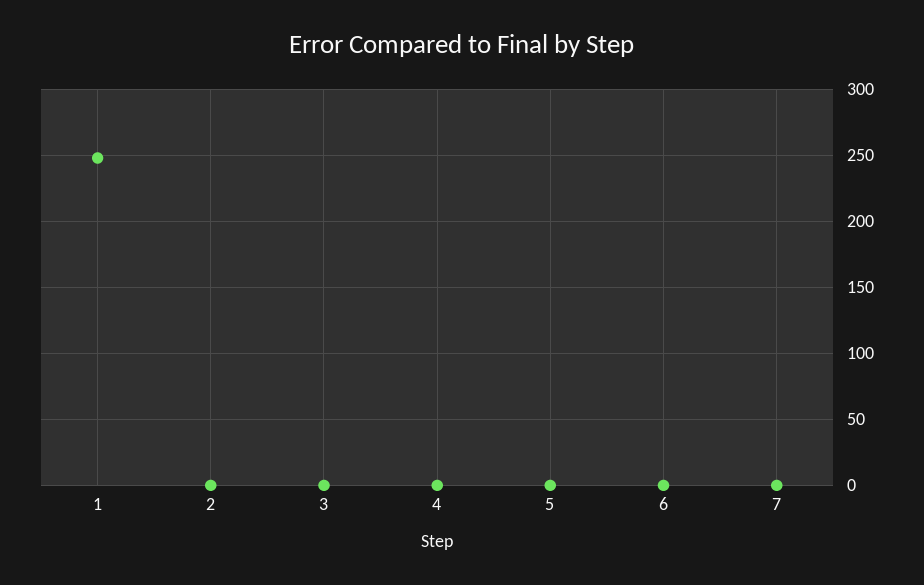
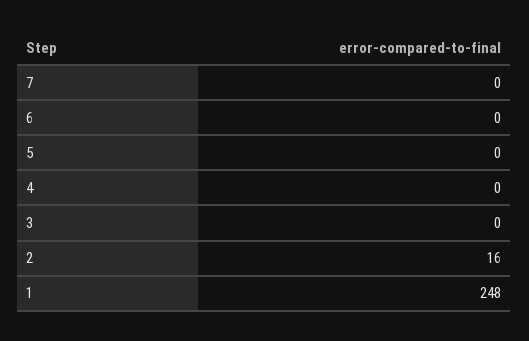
  {
    "1": 248,
-   "2": 0,
+   "2": 16,
    "3": 0,
    "4": 0,
    "5": 0,
    "6": 0,
    "7": 0
  }

